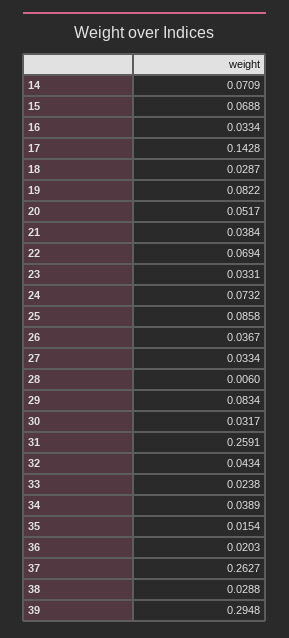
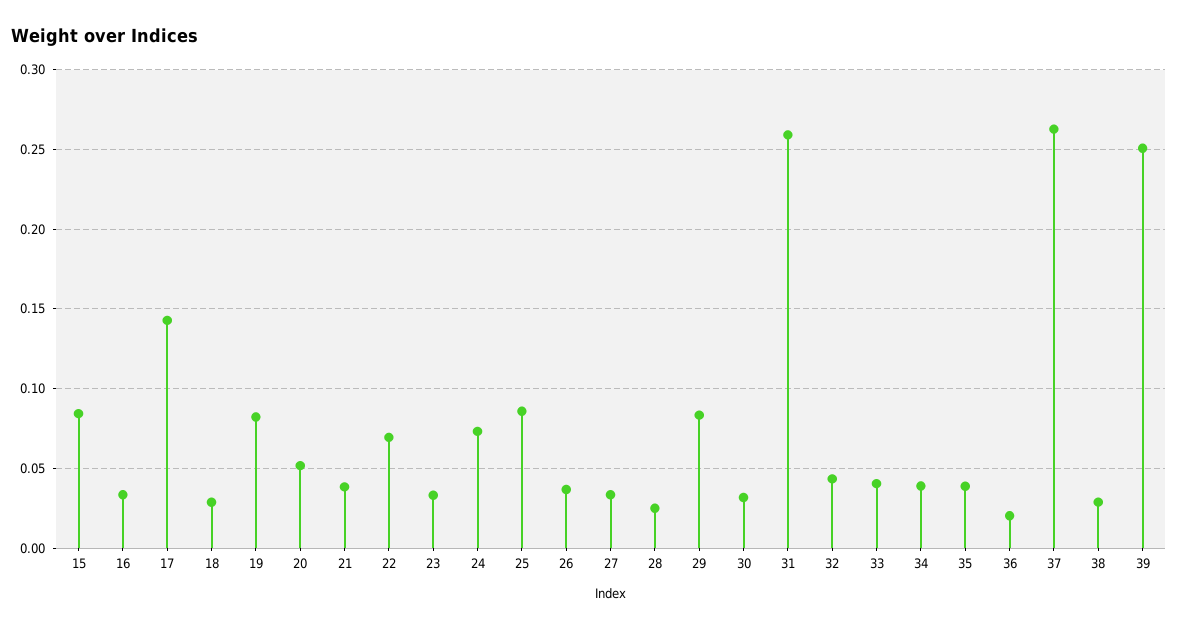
  {
-   "14": 0.0709,
-   "15": 0.0688,
+   "15": 0.085,
    "16": 0.0334,
    "17": 0.1428,
    "18": 0.0287,
    "19": 0.0822,
    "20": 0.0517,
    "21": 0.0384,
    "22": 0.0694,
    "23": 0.0331,
    "24": 0.0732,
    "25": 0.0858,
    "26": 0.0367,
    "27": 0.0334,
-   "28": 0.006,
+   "28": 0.025,
    "29": 0.0834,
    "30": 0.0317,
    "31": 0.2591,
    "32": 0.0434,
-   "33": 0.0238,
+   "33": 0.04,
    "34": 0.0389,
-   "35": 0.0154,
+   "35": 0.04,
    "36": 0.0203,
    "37": 0.2627,
    "38": 0.0288,
-   "39": 0.2948
+   "39": 0.25
  }

